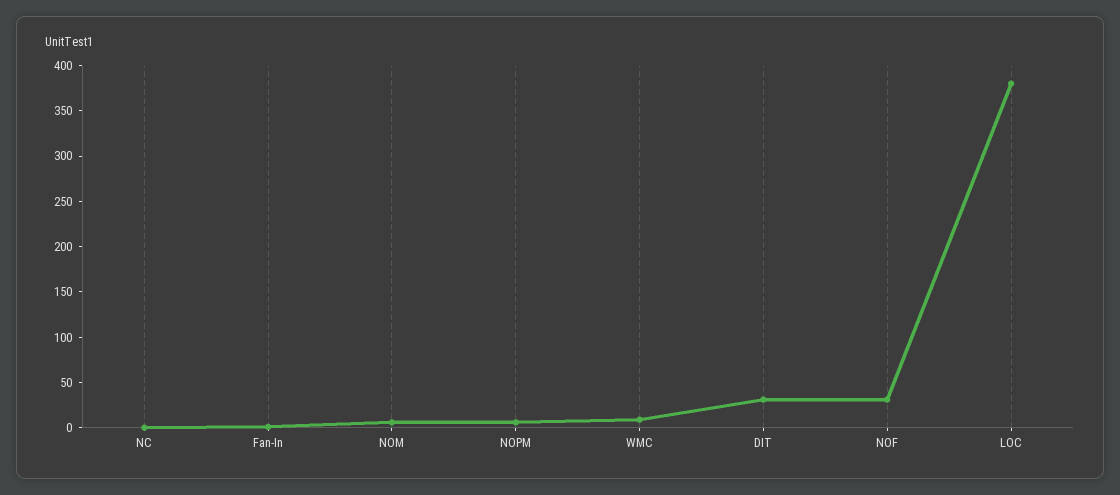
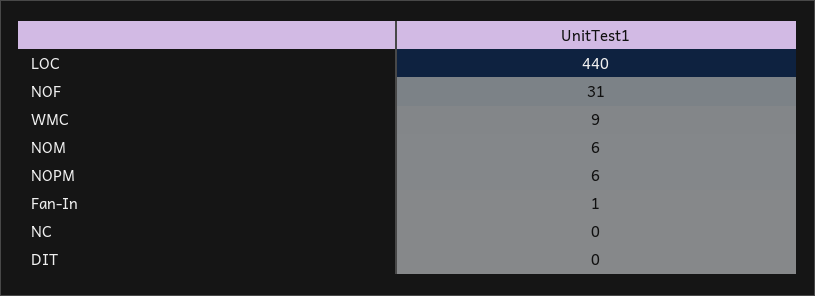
  {
    "NC": 0,
    "Fan-In": 1,
    "NOM": 6,
    "NOPM": 6,
    "WMC": 9,
-   "DIT": 30,
+   "DIT": 0,
    "NOF": 31,
-   "LOC": 380
+   "LOC": 440
  }

